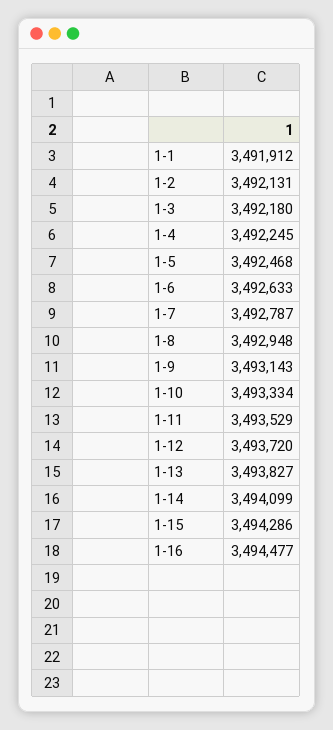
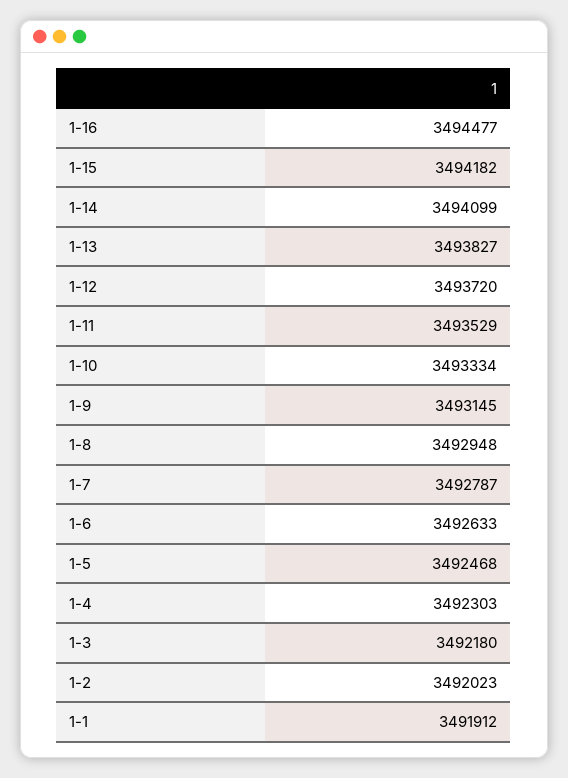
  {
    "1-1": 3491912,
-   "1-2": 3492131,
+   "1-2": 3492023,
    "1-3": 3492180,
-   "1-4": 3492245,
+   "1-4": 3492303,
    "1-5": 3492468,
    "1-6": 3492633,
    "1-7": 3492787,
    "1-8": 3492948,
-   "1-9": 3493143,
+   "1-9": 3493145,
    "1-10": 3493334,
    "1-11": 3493529,
    "1-12": 3493720,
    "1-13": 3493827,
    "1-14": 3494099,
-   "1-15": 3494286,
+   "1-15": 3494182,
    "1-16": 3494477
  }

